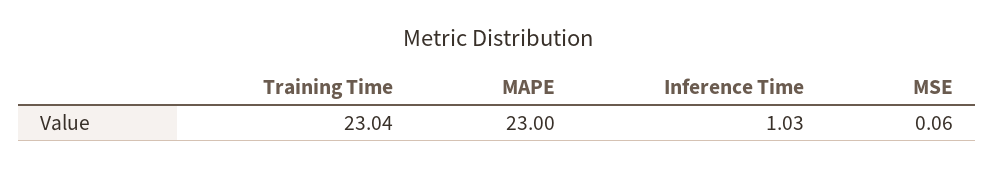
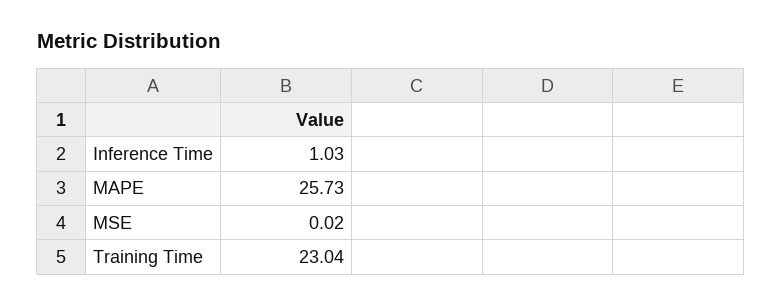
  {
    "Training Time": 23.04,
-   "MAPE": 23,
+   "MAPE": 25.73,
    "Inference Time": 1.03,
-   "MSE": 0.06
+   "MSE": 0.02
  }

